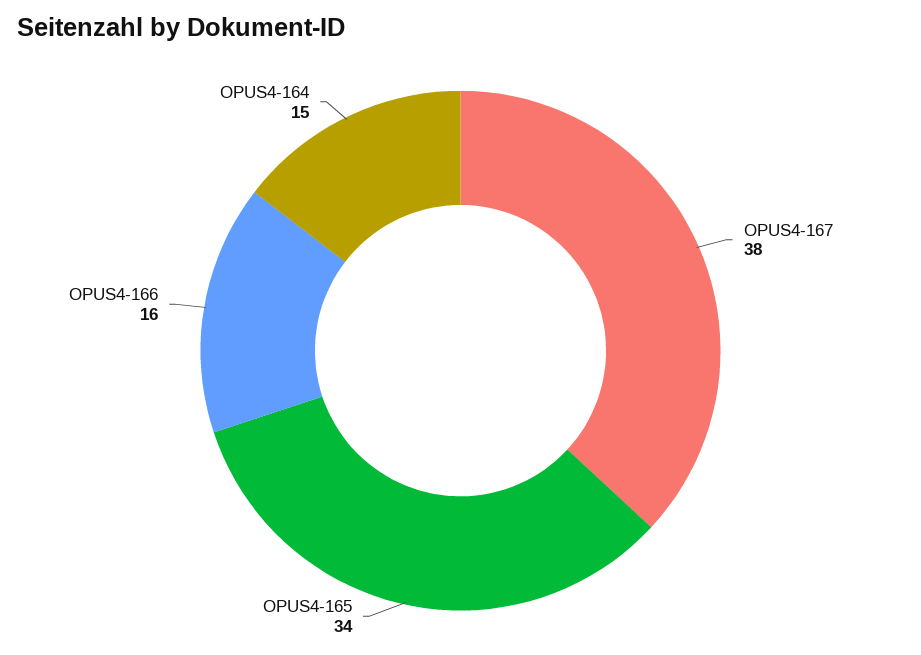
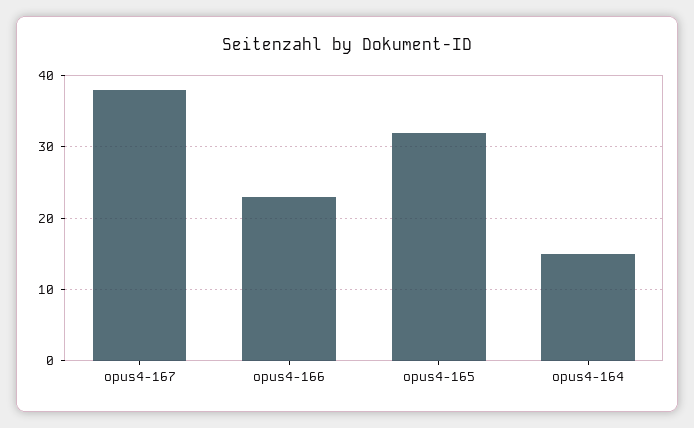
  {
    "OPUS4-167": 38,
-   "OPUS4-165": 34,
+   "OPUS4-165": 32,
-   "OPUS4-166": 16,
+   "OPUS4-166": 23,
    "OPUS4-164": 15
  }

